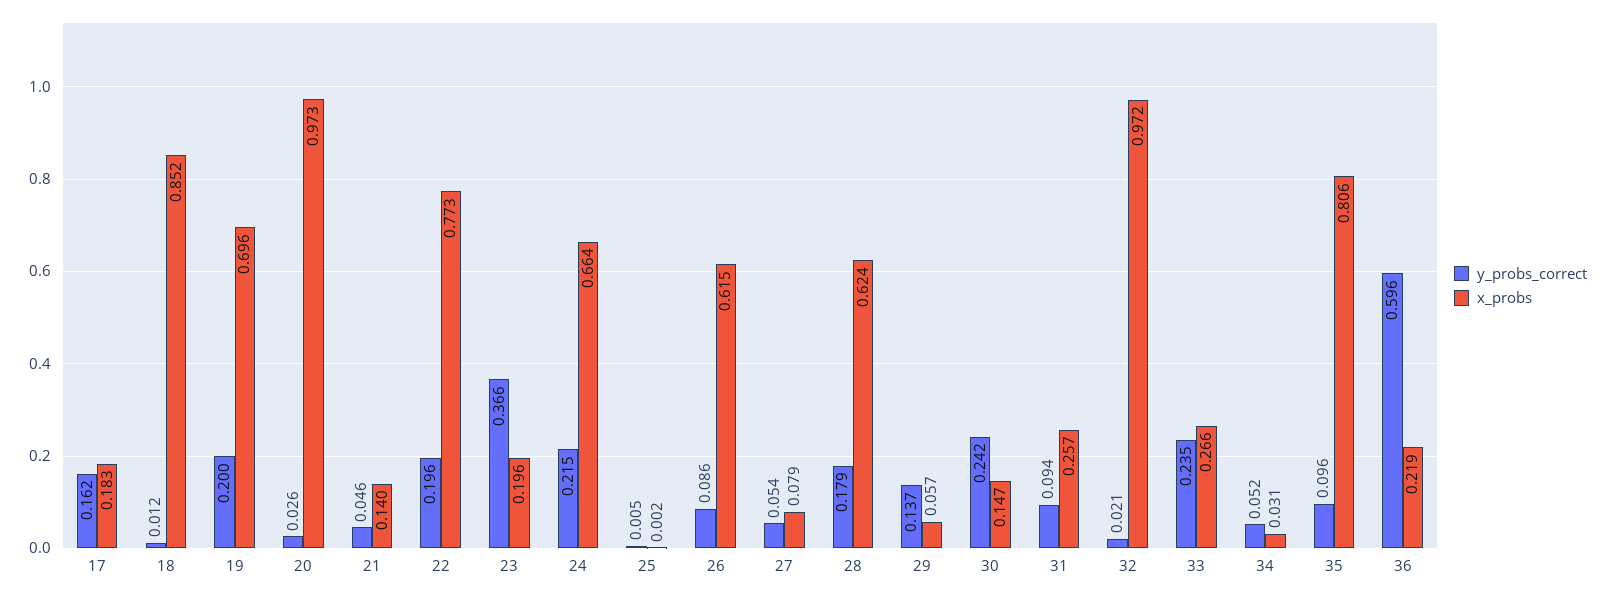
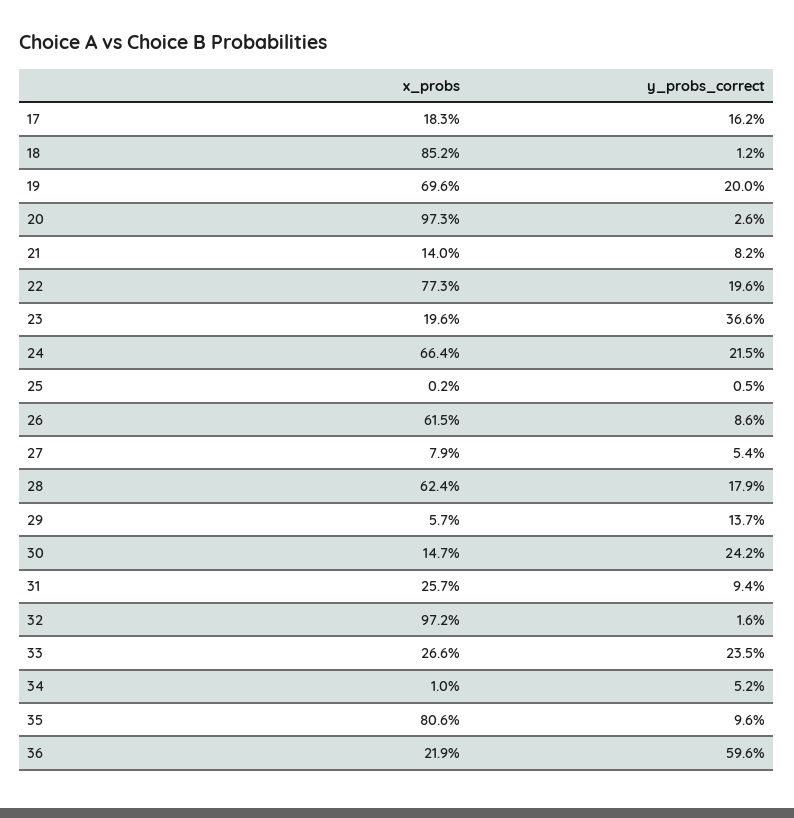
  {
    "y_probs_correct": {
      "17": 0.162,
      "18": 0.012,
      "19": 0.2,
      "20": 0.026,
-     "21": 0.046,
+     "21": 0.082,
      "22": 0.196,
      "23": 0.366,
      "24": 0.215,
      "25": 0.005,
      "26": 0.086,
      "27": 0.054,
      "28": 0.179,
      "29": 0.137,
      "30": 0.242,
      "31": 0.094,
-     "32": 0.021,
+     "32": 0.016,
      "33": 0.235,
      "34": 0.052,
      "35": 0.096,
      "36": 0.596
    },
    "x_probs": {
      "17": 0.183,
      "18": 0.852,
      "19": 0.696,
      "20": 0.973,
      "21": 0.14,
      "22": 0.773,
      "23": 0.196,
      "24": 0.664,
      "25": 0.002,
      "26": 0.615,
      "27": 0.079,
      "28": 0.624,
      "29": 0.057,
      "30": 0.147,
      "31": 0.257,
      "32": 0.972,
      "33": 0.266,
-     "34": 0.031,
+     "34": 0.01,
      "35": 0.806,
      "36": 0.219
    }
  }

